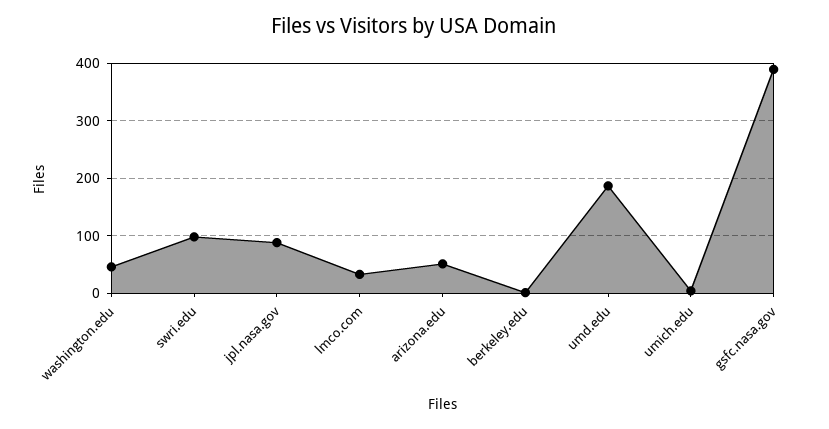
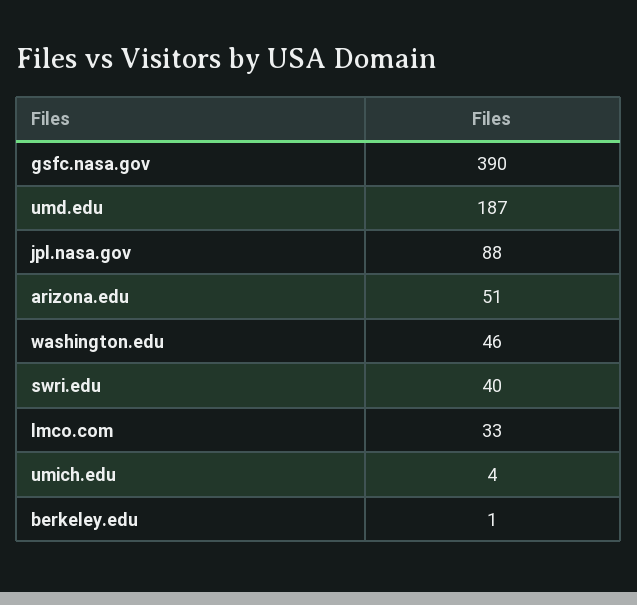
  {
    "washington.edu": 46,
-   "swri.edu": 100,
+   "swri.edu": 40,
    "jpl.nasa.gov": 88,
    "lmco.com": 33,
    "arizona.edu": 51,
    "berkeley.edu": 1,
    "umd.edu": 187,
    "umich.edu": 4,
    "gsfc.nasa.gov": 390
  }

